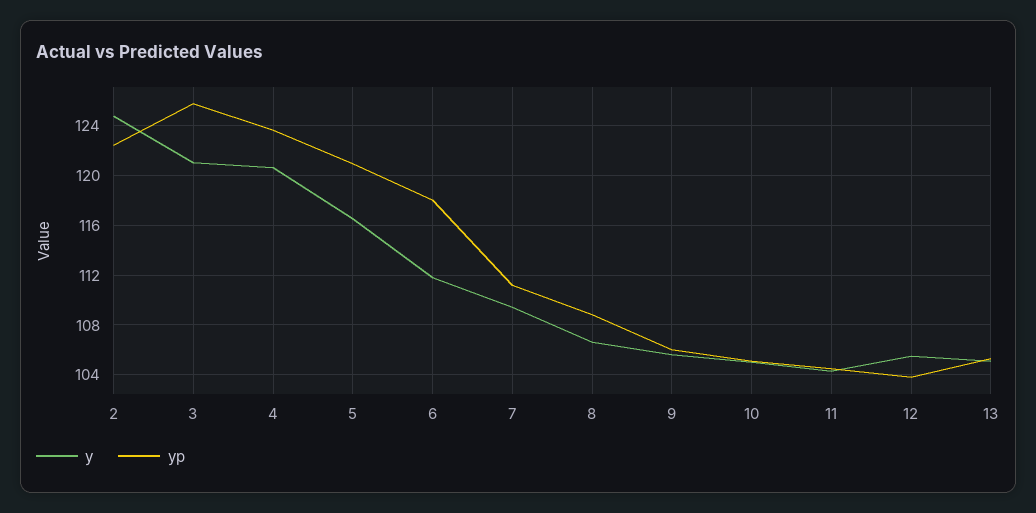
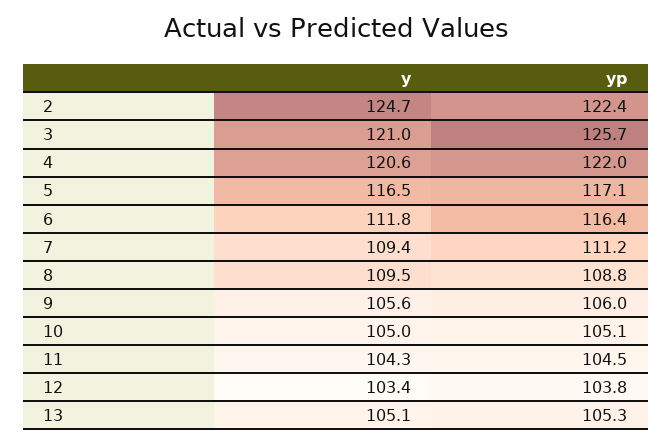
  {
    "y": {
      "2": 124.7,
      "3": 121,
      "4": 120.6,
      "5": 116.5,
      "6": 111.8,
      "7": 109.4,
-     "8": 106.5,
+     "8": 109.5,
      "9": 105.6,
      "10": 105,
      "11": 104.3,
-     "12": 105.5,
+     "12": 103.4,
      "13": 105.1
    },
    "yp": {
      "2": 122.4,
      "3": 125.7,
-     "4": 123.5,
+     "4": 122,
-     "5": 121,
+     "5": 117.1,
-     "6": 118,
+     "6": 116.4,
      "7": 111.2,
      "8": 108.8,
      "9": 106,
      "10": 105.1,
      "11": 104.5,
      "12": 103.8,
      "13": 105.3
    }
  }

